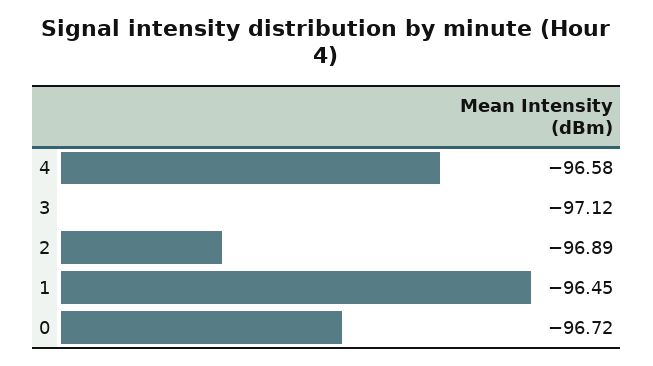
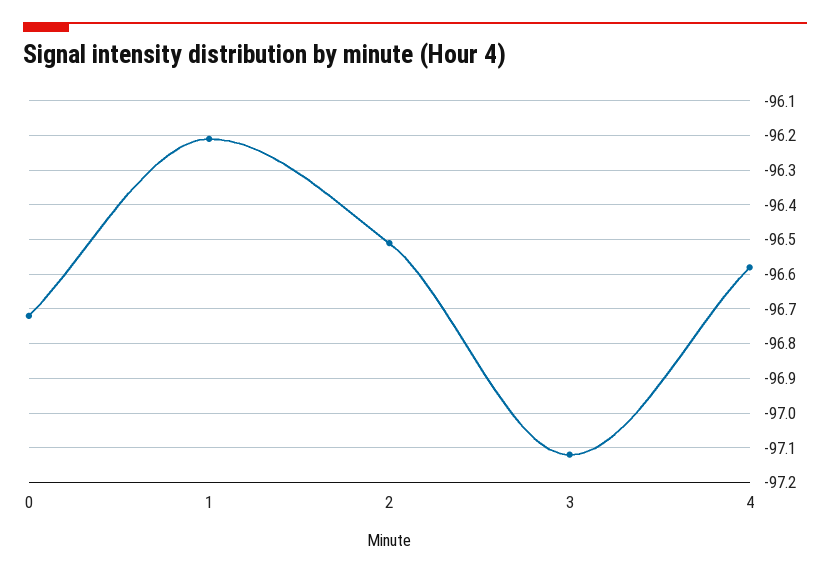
  {
    "4": -96.58,
    "3": -97.12,
-   "2": -96.89,
+   "2": -96.5,
-   "1": -96.45,
+   "1": -96.2,
    "0": -96.72
  }

